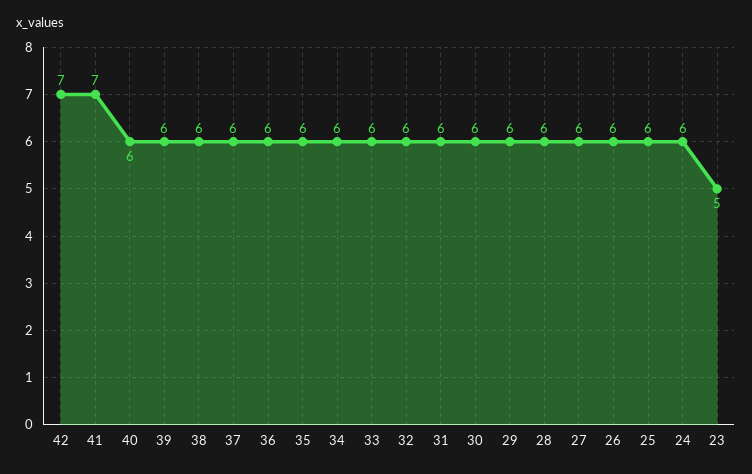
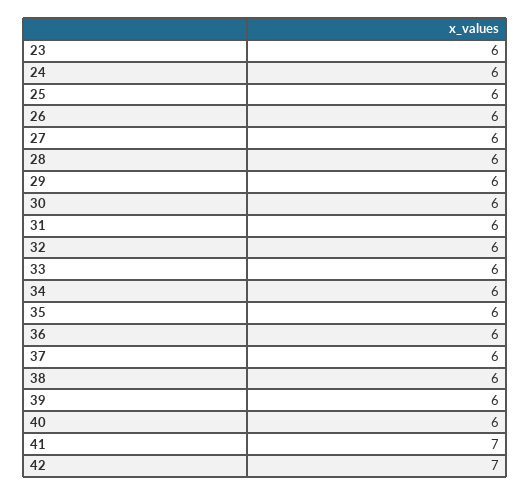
  {
    "42": 7,
    "41": 7,
    "40": 6,
    "39": 6,
    "38": 6,
    "37": 6,
    "36": 6,
    "35": 6,
    "34": 6,
    "33": 6,
    "32": 6,
    "31": 6,
    "30": 6,
    "29": 6,
    "28": 6,
    "27": 6,
    "26": 6,
    "25": 6,
    "24": 6,
-   "23": 5
+   "23": 6
  }

